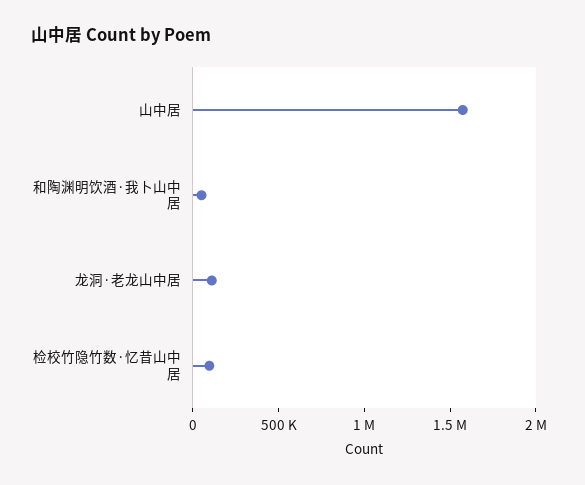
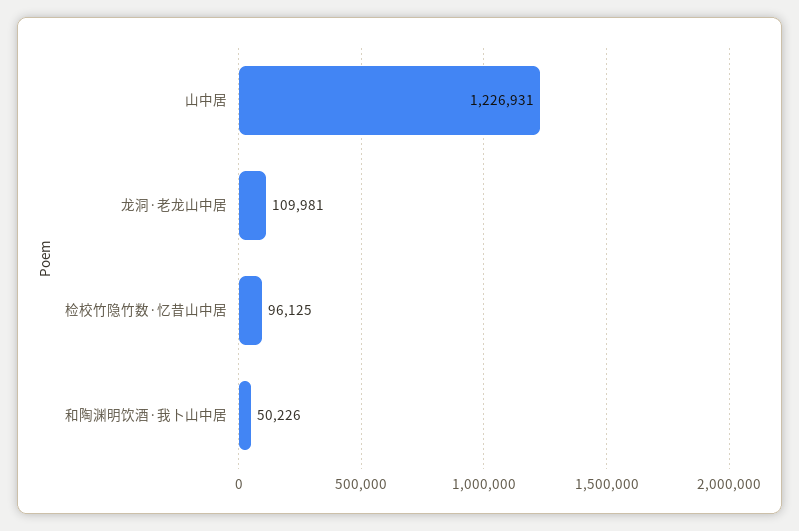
  {
-   "山中居": 1600000,
+   "山中居": 1226931,
    "和陶渊明饮酒·我卜山中居": 50226,
    "龙洞·老龙山中居": 109981,
    "检校竹隐竹数·忆昔山中居": 96125
  }

